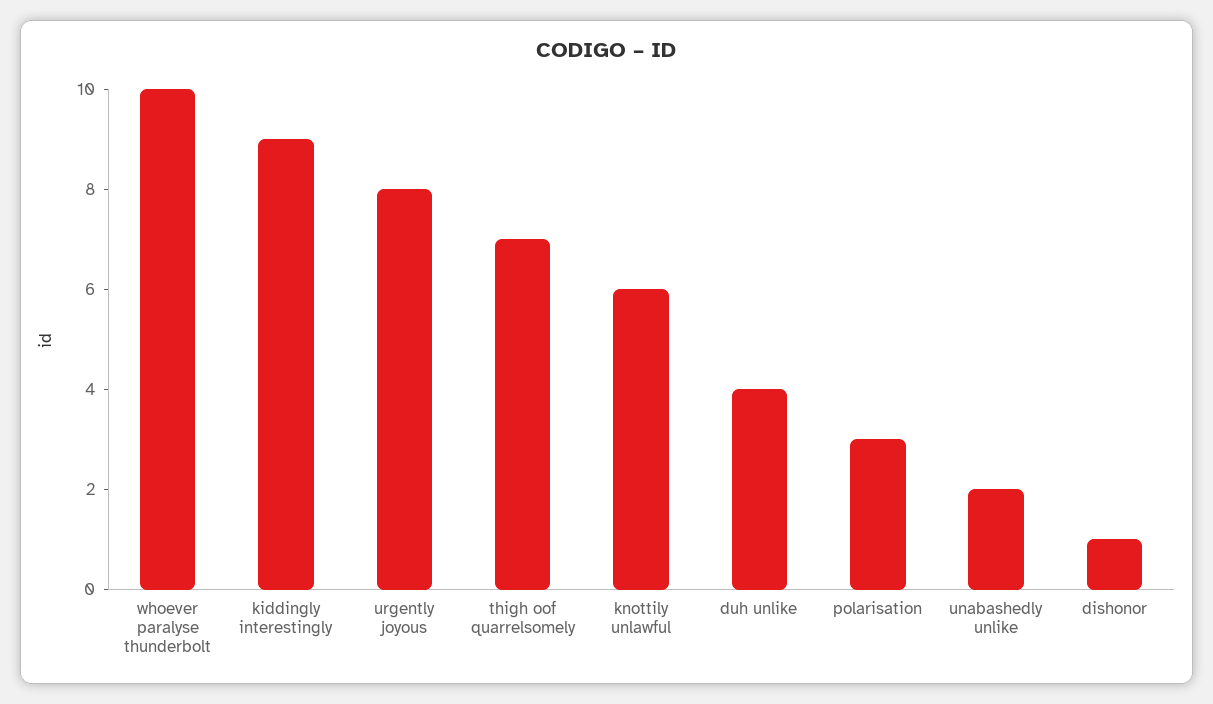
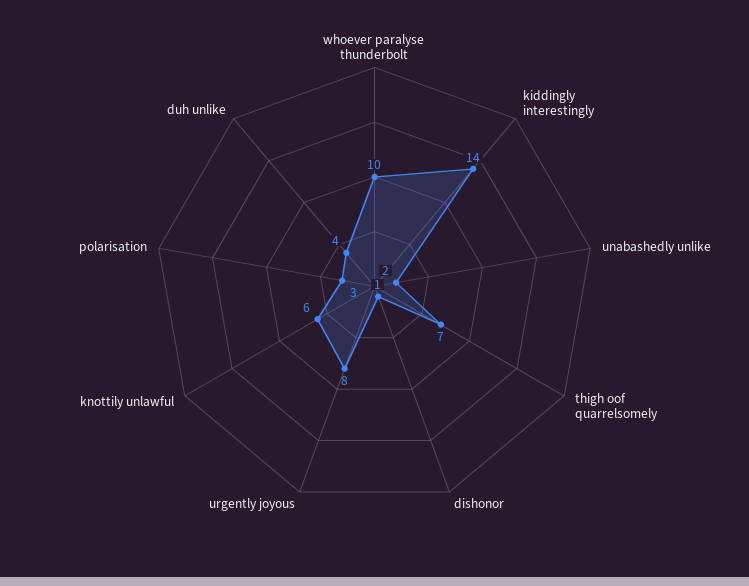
  {
    "whoever paralyse thunderbolt": 10,
-   "kiddingly interestingly": 9,
+   "kiddingly interestingly": 14,
    "urgently joyous": 8,
    "thigh oof quarrelsomely": 7,
    "knottily unlawful": 6,
    "duh unlike": 4,
    "polarisation": 3,
    "unabashedly unlike": 2,
    "dishonor": 1
  }

